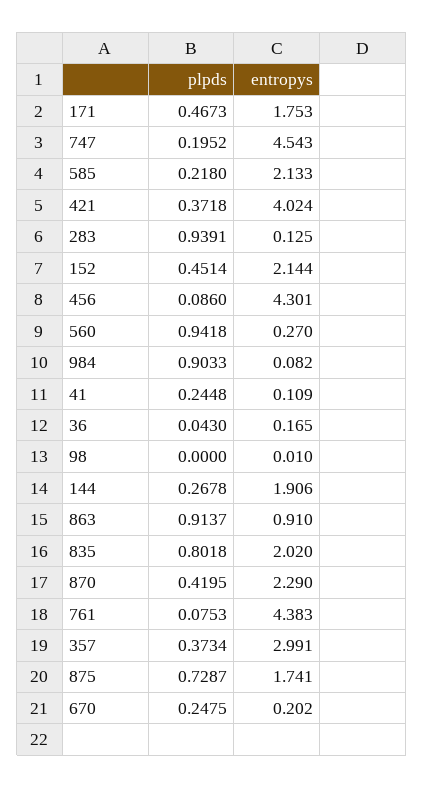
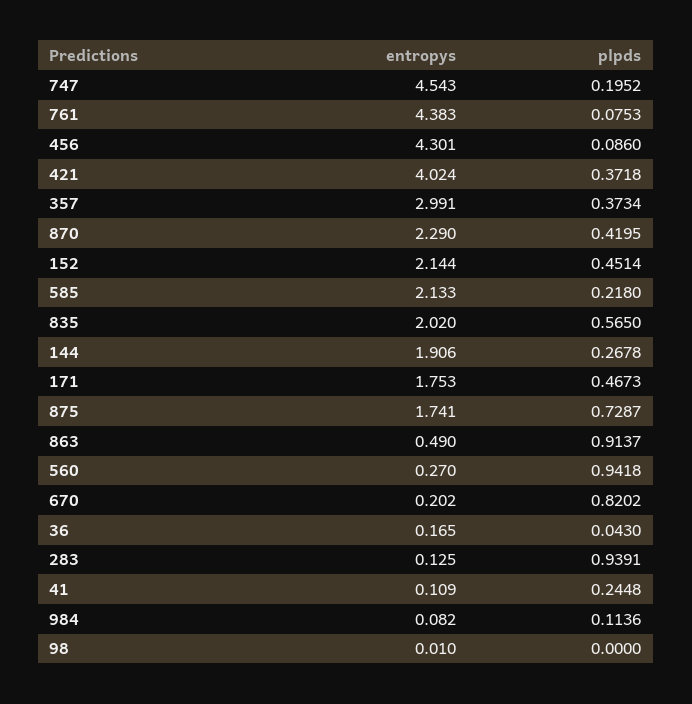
  {
    "plpds": {
      "171": 0.4673,
      "747": 0.1952,
      "585": 0.218,
      "421": 0.3718,
      "283": 0.9391,
      "152": 0.4514,
      "456": 0.086,
      "560": 0.9418,
-     "984": 0.9033,
+     "984": 0.1136,
      "41": 0.2448,
      "36": 0.043,
      "98": 0,
      "144": 0.2678,
      "863": 0.9137,
-     "835": 0.8018,
+     "835": 0.565,
      "870": 0.4195,
      "761": 0.0753,
      "357": 0.3734,
      "875": 0.7287,
-     "670": 0.2475
+     "670": 0.8202
    },
    "entropys": {
      "171": 1.753,
      "747": 4.543,
      "585": 2.133,
      "421": 4.024,
      "283": 0.125,
      "152": 2.144,
      "456": 4.301,
      "560": 0.27,
      "984": 0.082,
      "41": 0.109,
      "36": 0.165,
      "98": 0.01,
      "144": 1.906,
-     "863": 0.91,
+     "863": 0.49,
      "835": 2.02,
      "870": 2.29,
      "761": 4.383,
      "357": 2.991,
      "875": 1.741,
      "670": 0.202
    }
  }

